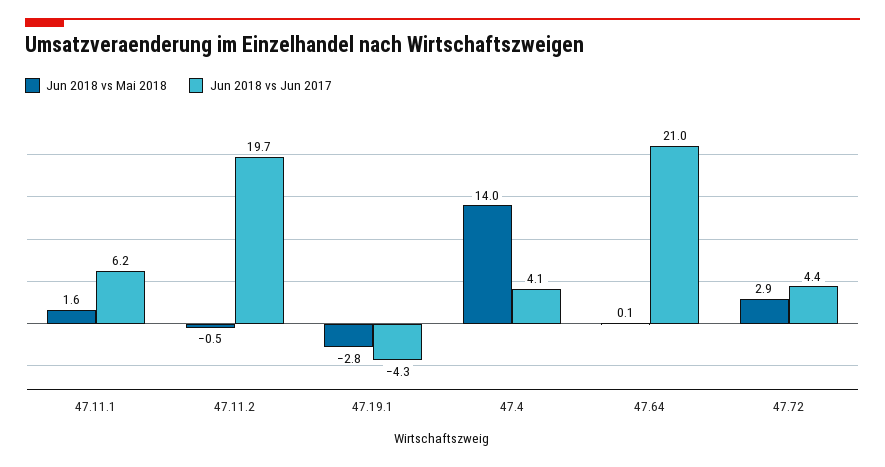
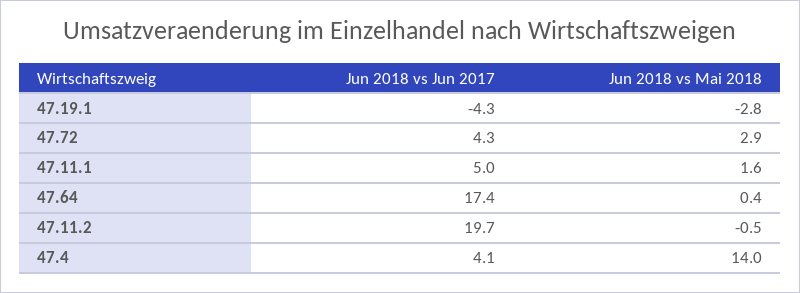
  {
    "Jun 2018 vs Mai 2018": {
      "47.11.1": 1.6,
      "47.11.2": -0.5,
      "47.19.1": -2.8,
      "47.4": 14,
-     "47.64": 0.1,
+     "47.64": 0.4,
      "47.72": 2.9
    },
    "Jun 2018 vs Jun 2017": {
-     "47.11.1": 6.2,
+     "47.11.1": 5,
      "47.11.2": 19.7,
      "47.19.1": -4.3,
      "47.4": 4.1,
-     "47.64": 21,
+     "47.64": 17.4,
-     "47.72": 4.4
+     "47.72": 4.3
    }
  }

